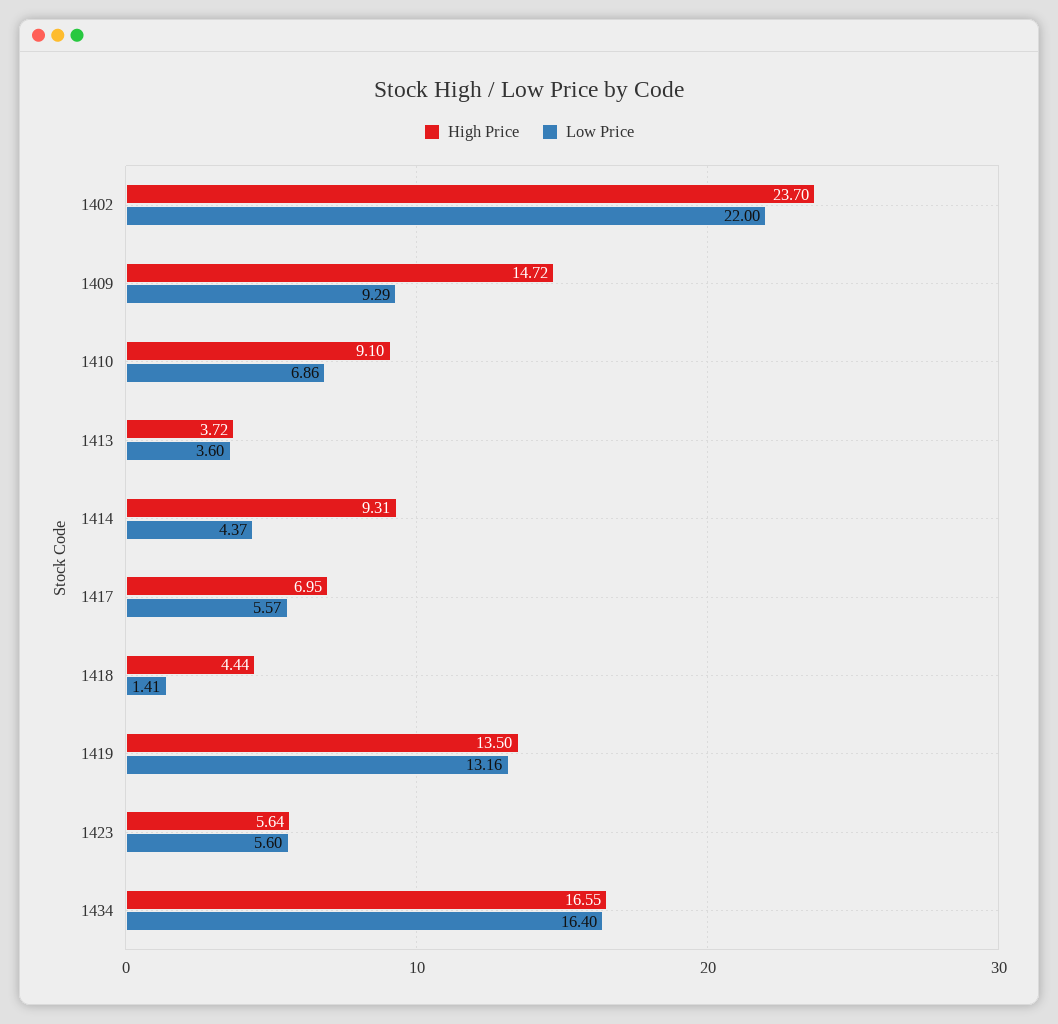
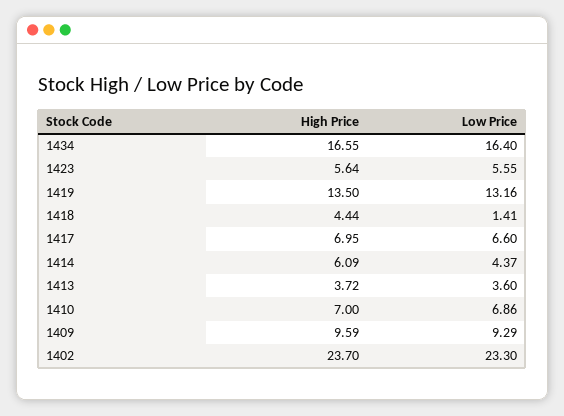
  {
    "High Price": {
      "1402": 23.7,
-     "1409": 14.72,
+     "1409": 9.59,
-     "1410": 9.1,
+     "1410": 7,
      "1413": 3.72,
-     "1414": 9.31,
+     "1414": 6.09,
      "1417": 6.95,
      "1418": 4.44,
      "1419": 13.5,
      "1423": 5.64,
      "1434": 16.55
    },
    "Low Price": {
-     "1402": 22,
+     "1402": 23.3,
      "1409": 9.29,
      "1410": 6.86,
      "1413": 3.6,
      "1414": 4.37,
-     "1417": 5.57,
+     "1417": 6.6,
      "1418": 1.41,
      "1419": 13.16,
-     "1423": 5.6,
+     "1423": 5.55,
      "1434": 16.4
    }
  }

